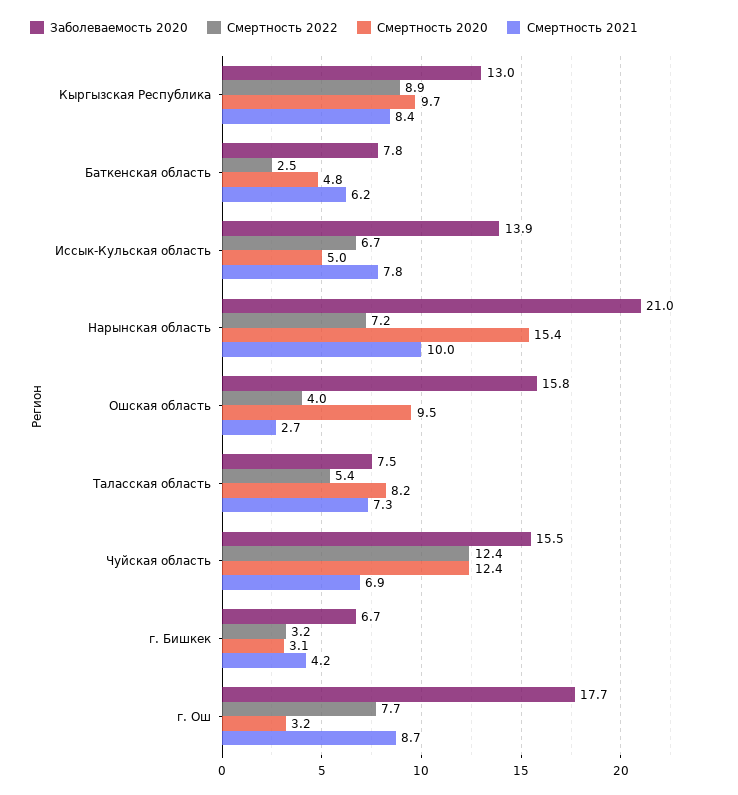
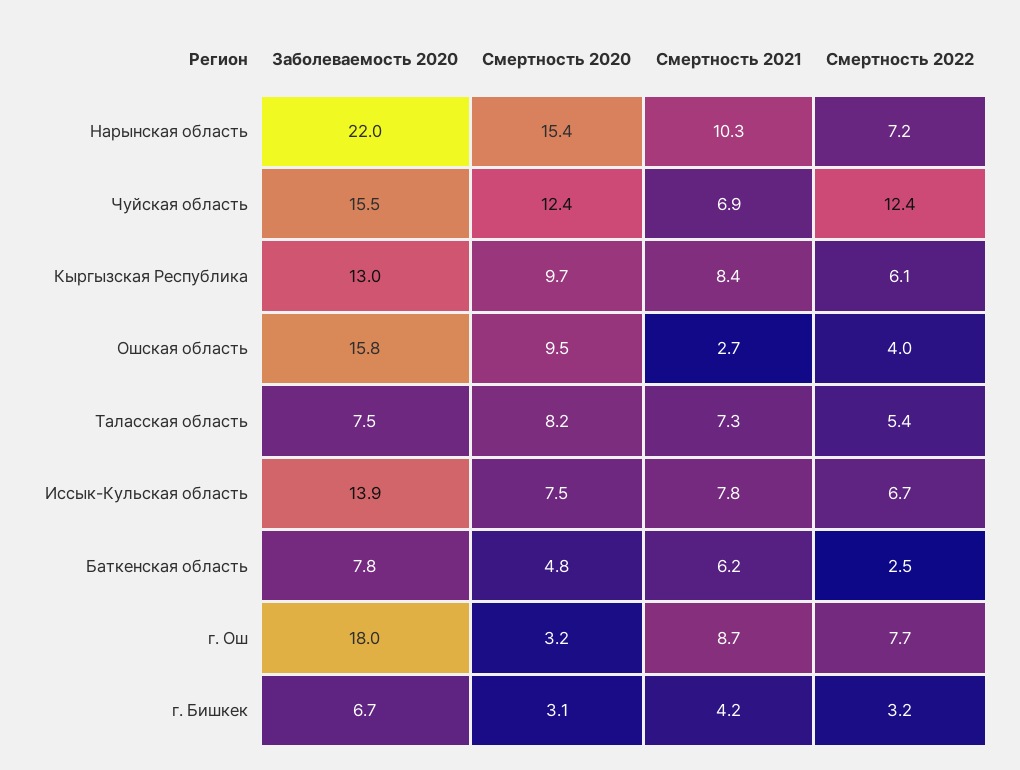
  {
    "Заболеваемость 2020": {
      "Кыргызская Республика": 13,
      "Баткенская область": 7.8,
      "Иссык-Кульская область": 13.9,
-     "Нарынская область": 21,
+     "Нарынская область": 22,
      "Ошская область": 15.8,
      "Таласская область": 7.5,
      "Чуйская область": 15.5,
      "г. Бишкек": 6.7,
-     "г. Ош": 17.7
+     "г. Ош": 18
    },
    "Смертность 2022": {
-     "Кыргызская Республика": 8.9,
+     "Кыргызская Республика": 6.1,
      "Баткенская область": 2.5,
      "Иссык-Кульская область": 6.7,
      "Нарынская область": 7.2,
      "Ошская область": 4,
      "Таласская область": 5.4,
      "Чуйская область": 12.4,
      "г. Бишкек": 3.2,
      "г. Ош": 7.7
    },
    "Смертность 2020": {
      "Кыргызская Республика": 9.7,
      "Баткенская область": 4.8,
-     "Иссык-Кульская область": 5,
+     "Иссык-Кульская область": 7.5,
      "Нарынская область": 15.4,
      "Ошская область": 9.5,
      "Таласская область": 8.2,
      "Чуйская область": 12.4,
      "г. Бишкек": 3.1,
      "г. Ош": 3.2
    },
    "Смертность 2021": {
      "Кыргызская Республика": 8.4,
      "Баткенская область": 6.2,
      "Иссык-Кульская область": 7.8,
-     "Нарынская область": 10,
+     "Нарынская область": 10.3,
      "Ошская область": 2.7,
      "Таласская область": 7.3,
      "Чуйская область": 6.9,
      "г. Бишкек": 4.2,
      "г. Ош": 8.7
    }
  }

